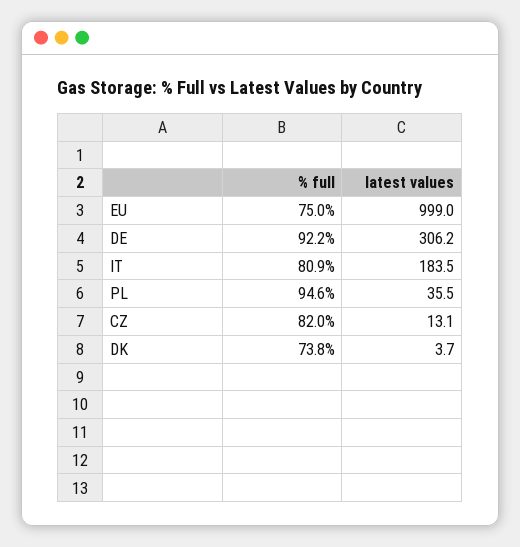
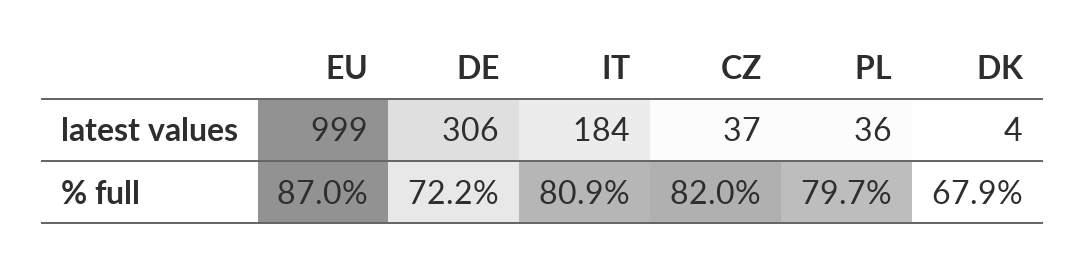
  {
    "% full": {
-     "EU": 75,
+     "EU": 87,
-     "DE": 92.2,
+     "DE": 72.2,
      "IT": 80.9,
-     "PL": 94.6,
+     "PL": 79.7,
      "CZ": 82,
-     "DK": 73.8
+     "DK": 67.9
    },
    "latest values": {
      "EU": 999,
      "DE": 306.2,
      "IT": 183.5,
      "PL": 35.5,
-     "CZ": 13.1,
+     "CZ": 37,
      "DK": 3.7
    }
  }

